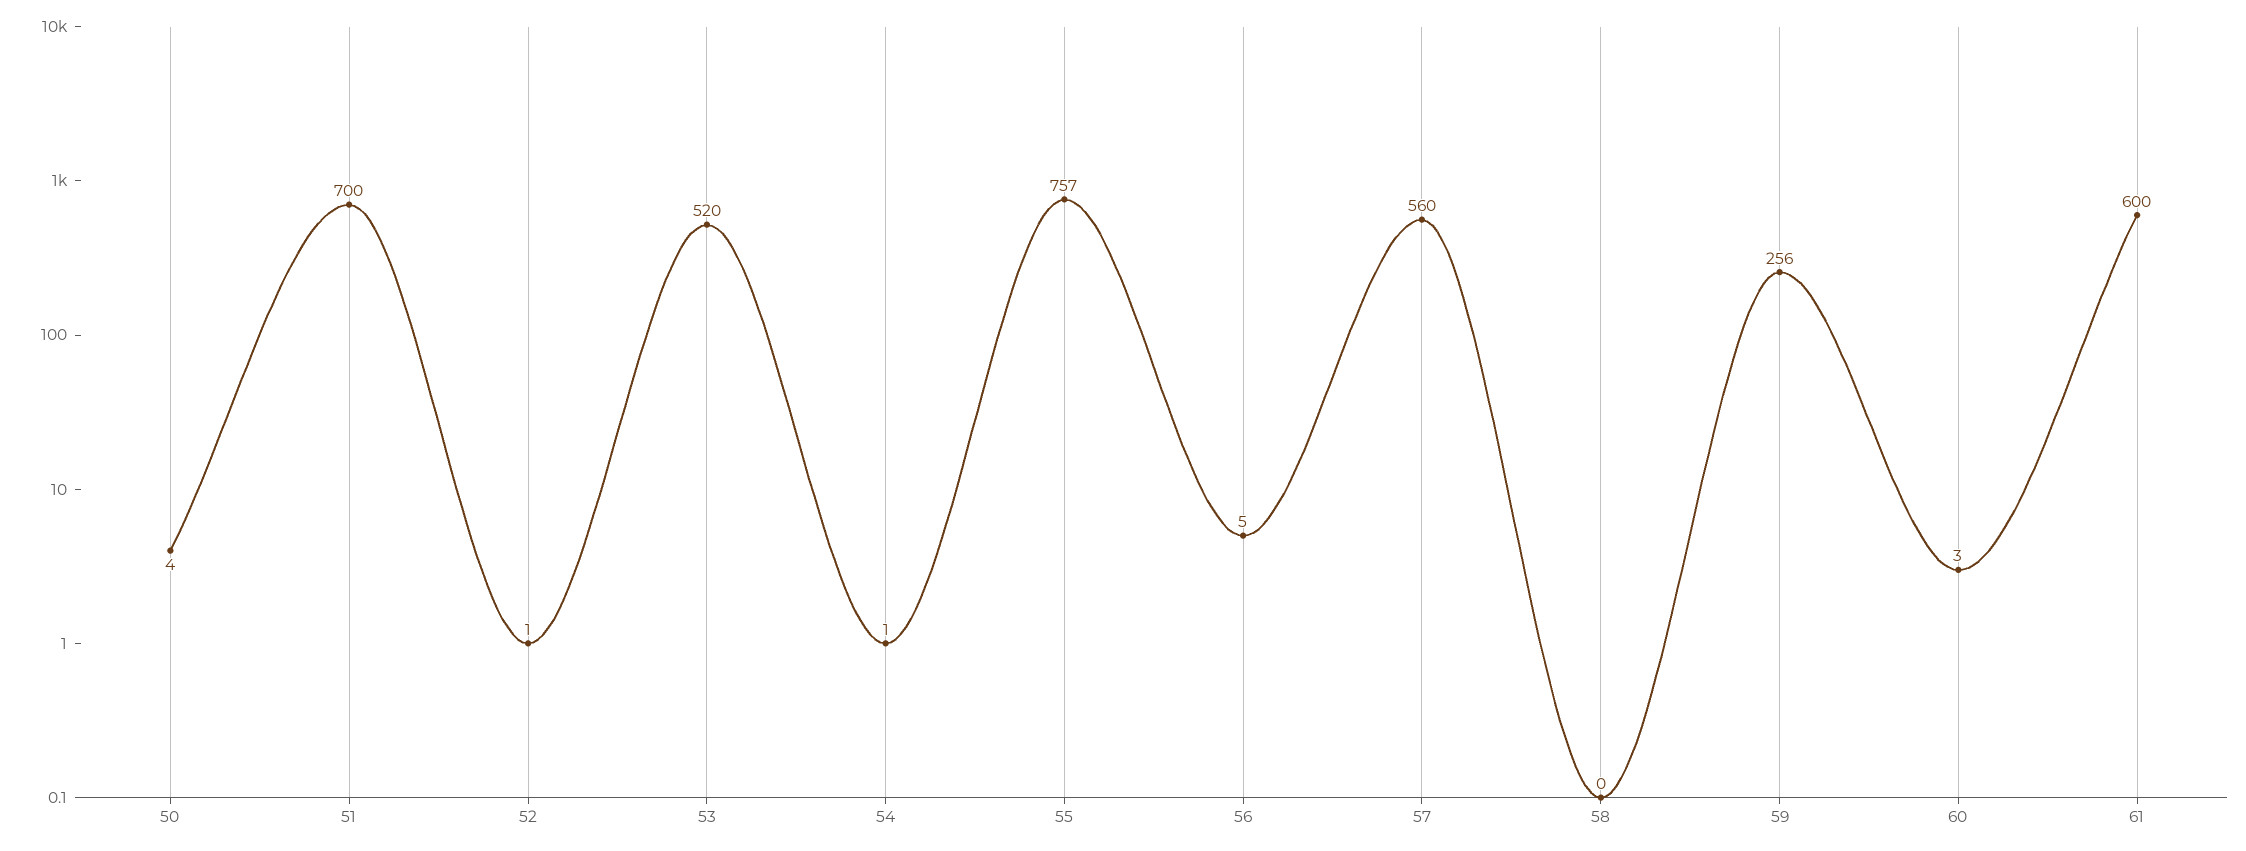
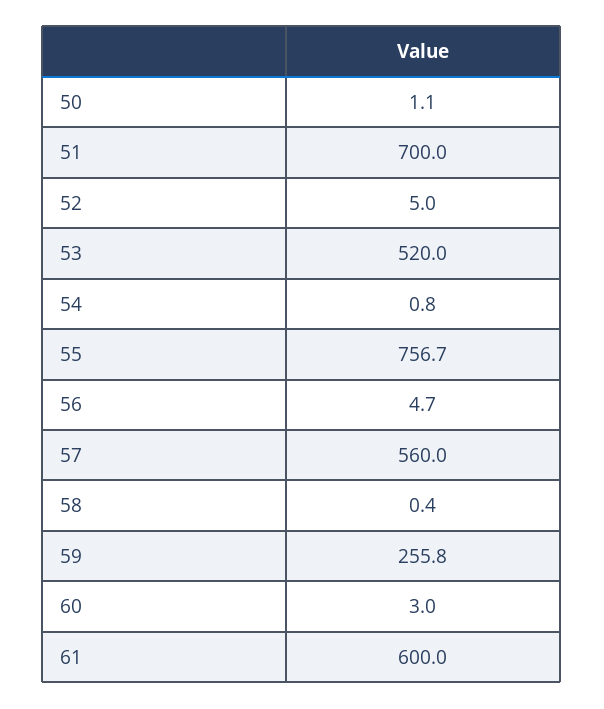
  {
-   "50": 4,
+   "50": 1.1,
    "51": 700,
-   "52": 1,
+   "52": 5,
    "53": 520,
    "54": 0.8,
    "55": 756.7,
    "56": 4.7,
    "57": 560,
    "58": 0.4,
    "59": 255.8,
    "60": 3,
    "61": 600
  }

